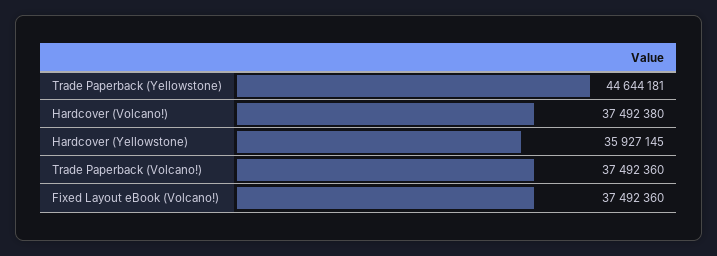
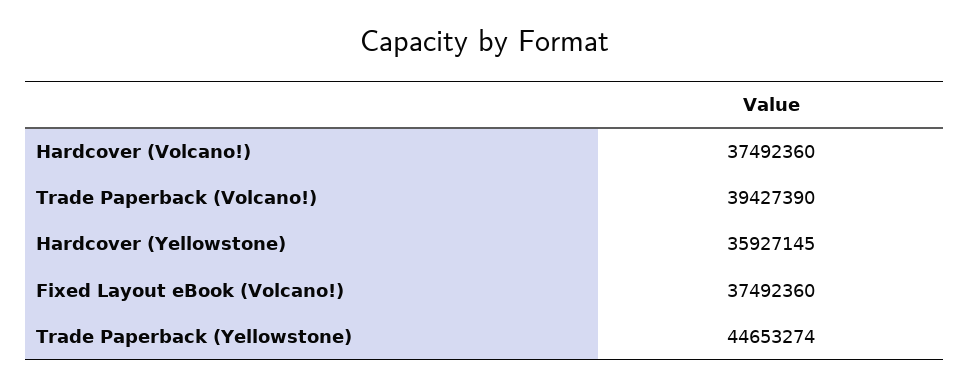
  {
-   "Trade Paperback (Yellowstone)": 44644181,
+   "Trade Paperback (Yellowstone)": 44653274,
-   "Hardcover (Volcano!)": 37492380,
+   "Hardcover (Volcano!)": 37492360,
    "Hardcover (Yellowstone)": 35927145,
-   "Trade Paperback (Volcano!)": 37492360,
+   "Trade Paperback (Volcano!)": 39427390,
    "Fixed Layout eBook (Volcano!)": 37492360
  }

